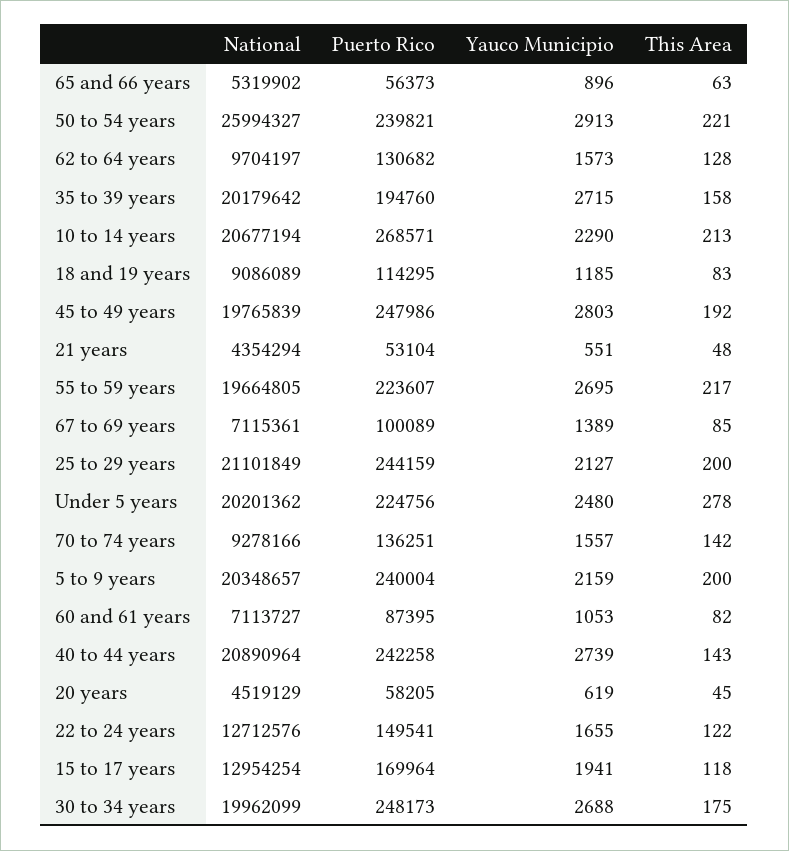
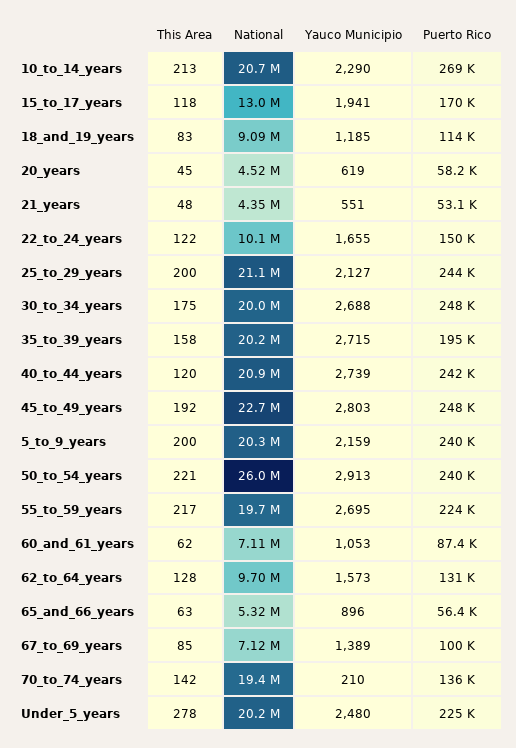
  {
    "National": {
      "65 and 66 years": 5319902,
      "50 to 54 years": 25994327,
      "62 to 64 years": 9704197,
      "35 to 39 years": 20179642,
      "10 to 14 years": 20677194,
      "18 and 19 years": 9086089,
-     "45 to 49 years": 19765839,
+     "45 to 49 years": 22700000,
      "21 years": 4354294,
      "55 to 59 years": 19664805,
      "67 to 69 years": 7115361,
      "25 to 29 years": 21101849,
      "Under 5 years": 20201362,
-     "70 to 74 years": 9278166,
+     "70 to 74 years": 19400000,
      "5 to 9 years": 20348657,
      "60 and 61 years": 7113727,
      "40 to 44 years": 20890964,
      "20 years": 4519129,
-     "22 to 24 years": 12712576,
+     "22 to 24 years": 10100000,
      "15 to 17 years": 12954254,
      "30 to 34 years": 19962099
    },
    "Puerto Rico": {
      "65 and 66 years": 56373,
      "50 to 54 years": 239821,
      "62 to 64 years": 130682,
      "35 to 39 years": 194760,
      "10 to 14 years": 268571,
      "18 and 19 years": 114295,
      "45 to 49 years": 247986,
      "21 years": 53104,
      "55 to 59 years": 223607,
      "67 to 69 years": 100089,
      "25 to 29 years": 244159,
      "Under 5 years": 224756,
      "70 to 74 years": 136251,
      "5 to 9 years": 240004,
      "60 and 61 years": 87395,
      "40 to 44 years": 242258,
      "20 years": 58205,
      "22 to 24 years": 149541,
      "15 to 17 years": 169964,
      "30 to 34 years": 248173
    },
    "Yauco Municipio": {
      "65 and 66 years": 896,
      "50 to 54 years": 2913,
      "62 to 64 years": 1573,
      "35 to 39 years": 2715,
      "10 to 14 years": 2290,
      "18 and 19 years": 1185,
      "45 to 49 years": 2803,
      "21 years": 551,
      "55 to 59 years": 2695,
      "67 to 69 years": 1389,
      "25 to 29 years": 2127,
      "Under 5 years": 2480,
-     "70 to 74 years": 1557,
+     "70 to 74 years": 210,
      "5 to 9 years": 2159,
      "60 and 61 years": 1053,
      "40 to 44 years": 2739,
      "20 years": 619,
      "22 to 24 years": 1655,
      "15 to 17 years": 1941,
      "30 to 34 years": 2688
    },
    "This Area": {
      "65 and 66 years": 63,
      "50 to 54 years": 221,
      "62 to 64 years": 128,
      "35 to 39 years": 158,
      "10 to 14 years": 213,
      "18 and 19 years": 83,
      "45 to 49 years": 192,
      "21 years": 48,
      "55 to 59 years": 217,
      "67 to 69 years": 85,
      "25 to 29 years": 200,
      "Under 5 years": 278,
      "70 to 74 years": 142,
      "5 to 9 years": 200,
-     "60 and 61 years": 82,
+     "60 and 61 years": 62,
-     "40 to 44 years": 143,
+     "40 to 44 years": 120,
      "20 years": 45,
      "22 to 24 years": 122,
      "15 to 17 years": 118,
      "30 to 34 years": 175
    }
  }

